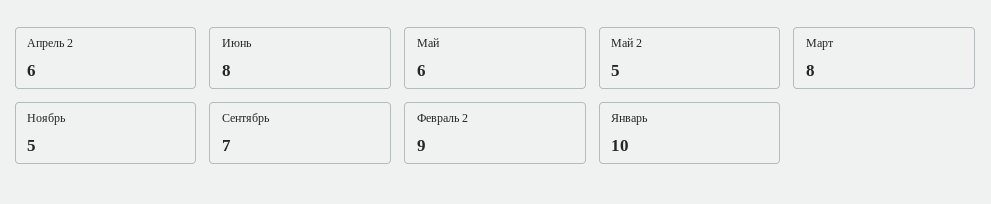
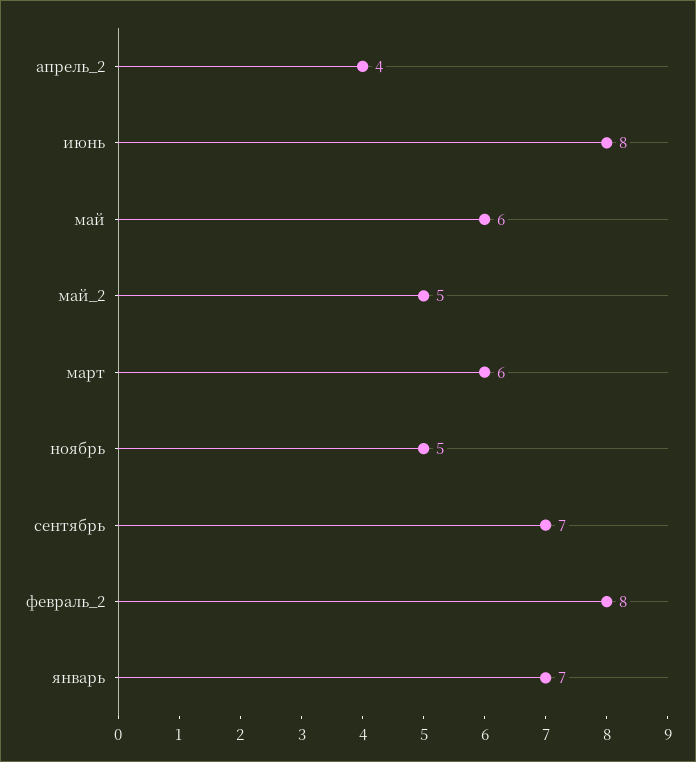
  {
-   "Апрель 2": 6,
+   "Апрель 2": 4,
    "Июнь": 8,
    "Май": 6,
    "Май 2": 5,
-   "Март": 8,
+   "Март": 6,
    "Ноябрь": 5,
    "Сентябрь": 7,
-   "Февраль 2": 9,
+   "Февраль 2": 8,
-   "Январь": 10
+   "Январь": 7
  }

